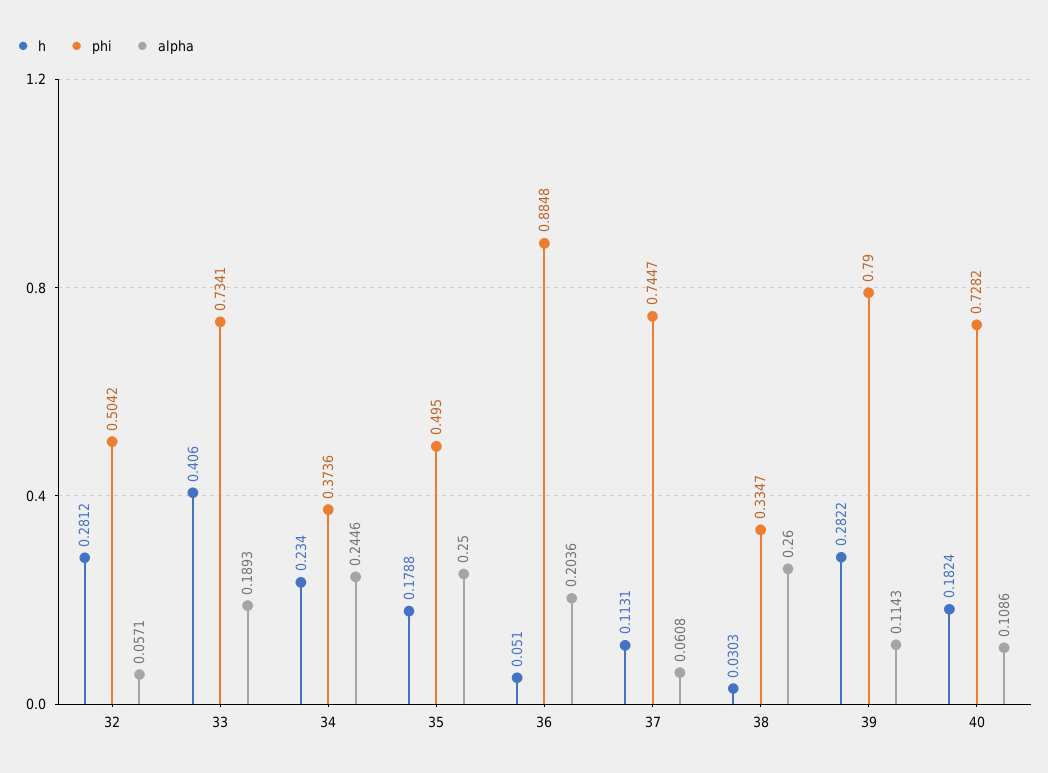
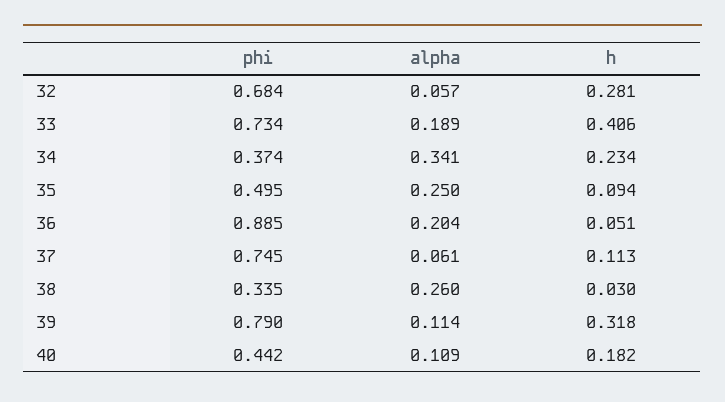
  {
    "h": {
      "32": 0.2812,
      "33": 0.406,
      "34": 0.234,
-     "35": 0.1788,
+     "35": 0.094,
      "36": 0.051,
      "37": 0.1131,
      "38": 0.0303,
-     "39": 0.2822,
+     "39": 0.318,
      "40": 0.1824
    },
    "phi": {
-     "32": 0.5042,
+     "32": 0.684,
      "33": 0.7341,
      "34": 0.3736,
      "35": 0.495,
      "36": 0.8848,
      "37": 0.7447,
      "38": 0.3347,
      "39": 0.79,
-     "40": 0.7282
+     "40": 0.442
    },
    "alpha": {
      "32": 0.0571,
      "33": 0.1893,
-     "34": 0.2446,
+     "34": 0.341,
      "35": 0.25,
      "36": 0.2036,
      "37": 0.0608,
      "38": 0.26,
      "39": 0.1143,
      "40": 0.1086
    }
  }

